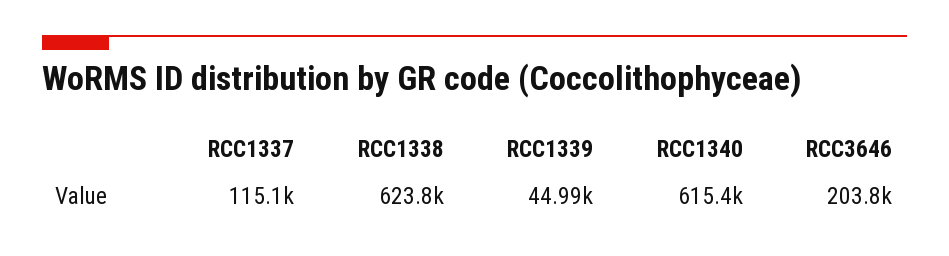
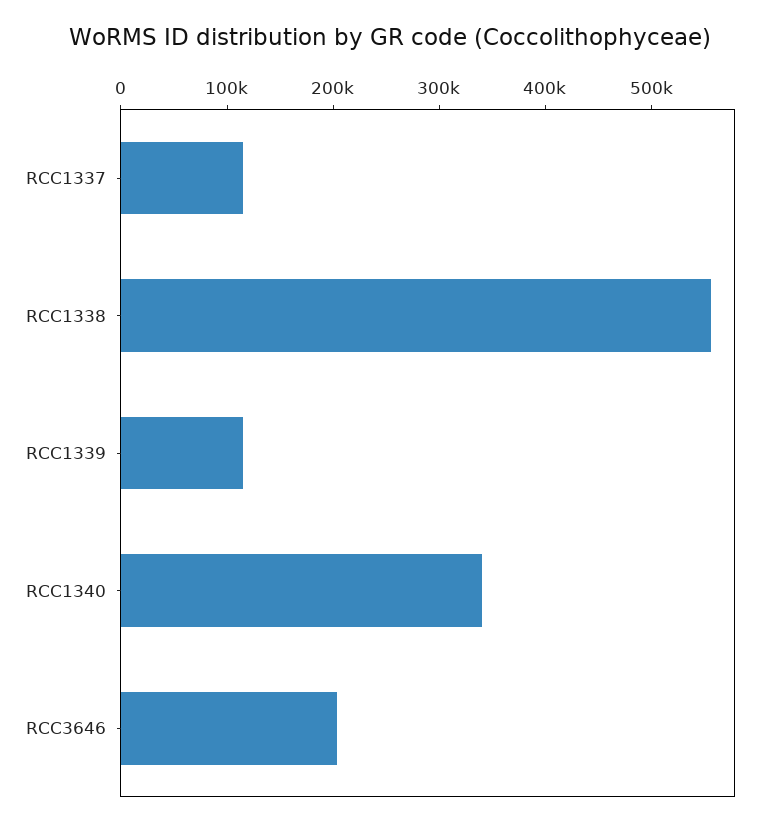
  {
    "RCC1337": 115100,
-   "RCC1338": 623800,
+   "RCC1338": 560000,
-   "RCC1339": 44990,
+   "RCC1339": 120000,
-   "RCC1340": 615400,
+   "RCC1340": 340000,
    "RCC3646": 203800
  }

